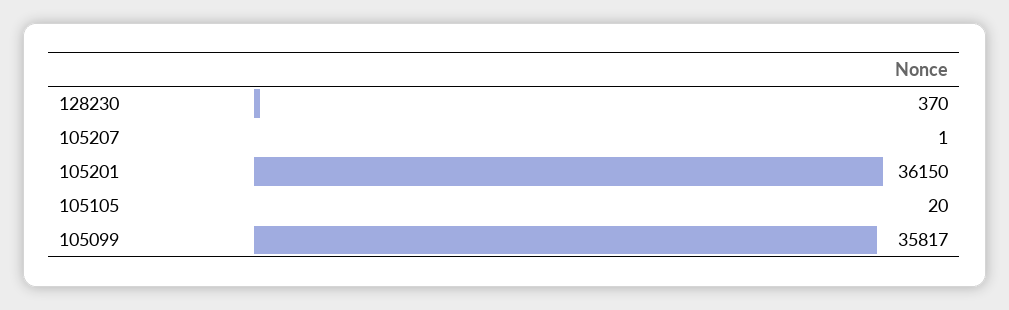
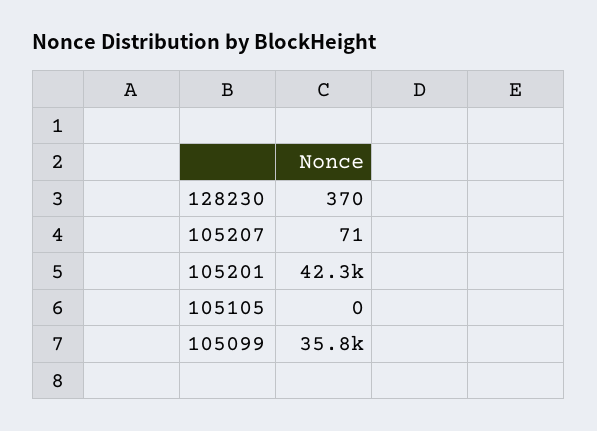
  {
    "128230": 370,
-   "105207": 1,
+   "105207": 71,
-   "105201": 36150,
+   "105201": 42300,
-   "105105": 20,
+   "105105": 0,
    "105099": 35817
  }

